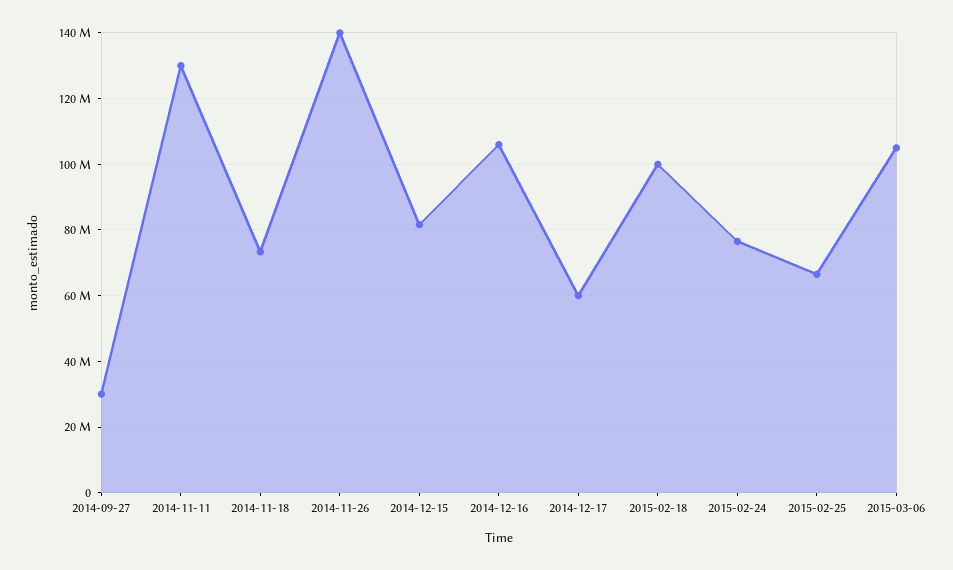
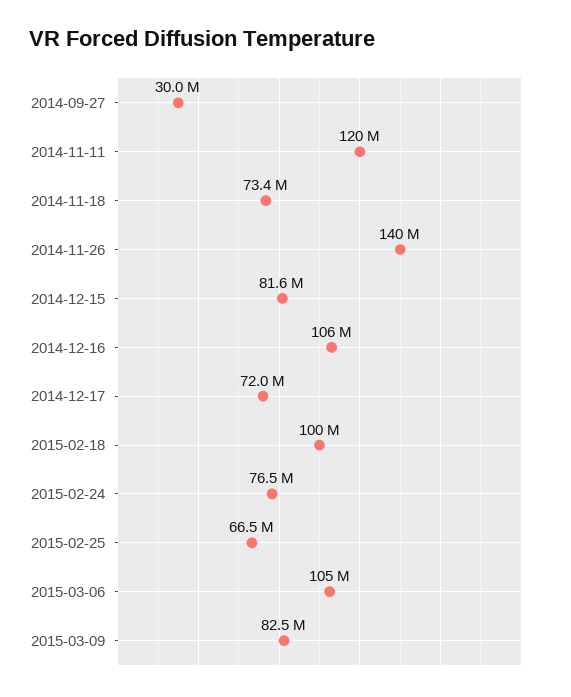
  {
    "2014-09-27": 30000000,
-   "2014-11-11": 130000000,
+   "2014-11-11": 120000000,
    "2014-11-18": 73400000,
    "2014-11-26": 140000000,
    "2014-12-15": 81600000,
    "2014-12-16": 106000000,
-   "2014-12-17": 60000000,
+   "2014-12-17": 72000000,
    "2015-02-18": 100000000,
    "2015-02-24": 76500000,
    "2015-02-25": 66500000,
-   "2015-03-06": 105000000
+   "2015-03-06": 105000000,
+   "2015-03-09": 82500000
  }

